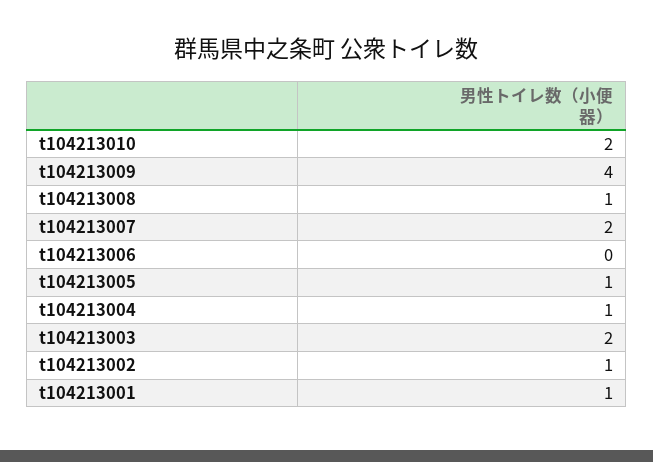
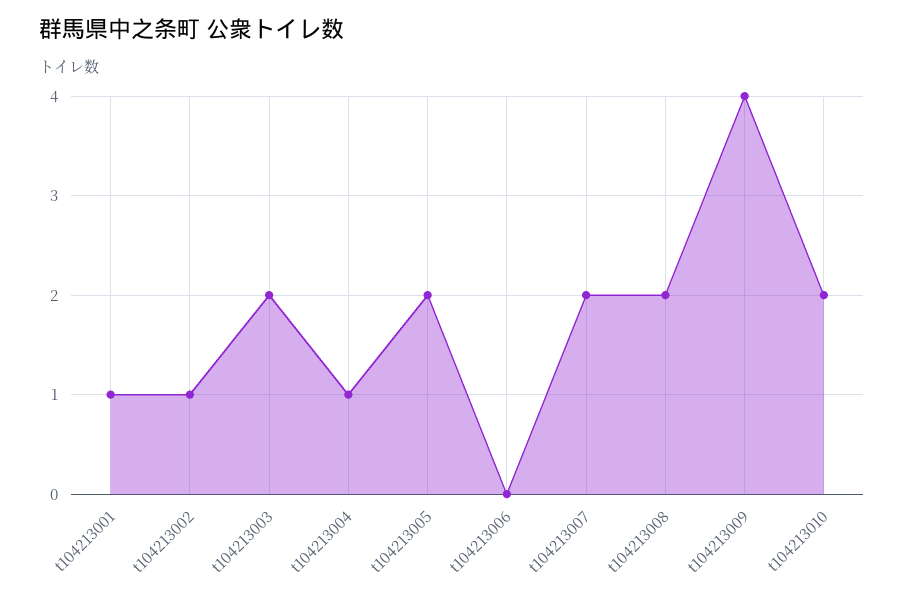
  {
    "t104213010": 2,
    "t104213009": 4,
-   "t104213008": 1,
+   "t104213008": 2,
    "t104213007": 2,
    "t104213006": 0,
-   "t104213005": 1,
+   "t104213005": 2,
    "t104213004": 1,
    "t104213003": 2,
    "t104213002": 1,
    "t104213001": 1
  }

